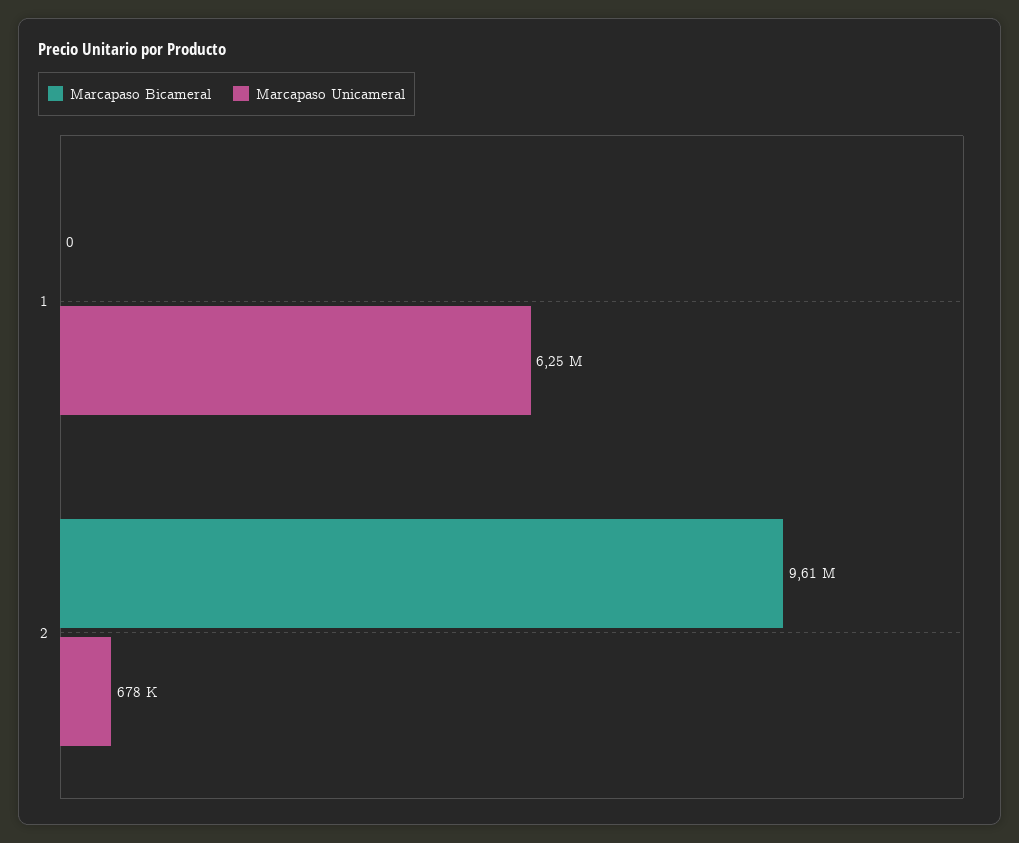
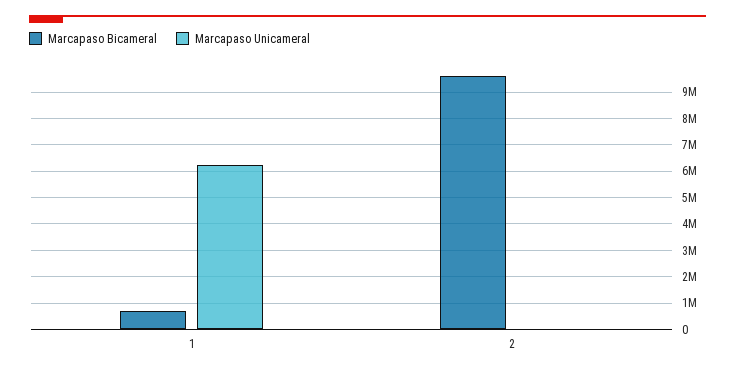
  {
    "Marcapaso Bicameral": {
-     "1": 0,
+     "1": 750000,
      "2": 9610000
    },
    "Marcapaso Unicameral": {
      "1": 6250000,
-     "2": 678000
+     "2": 0
    }
  }

